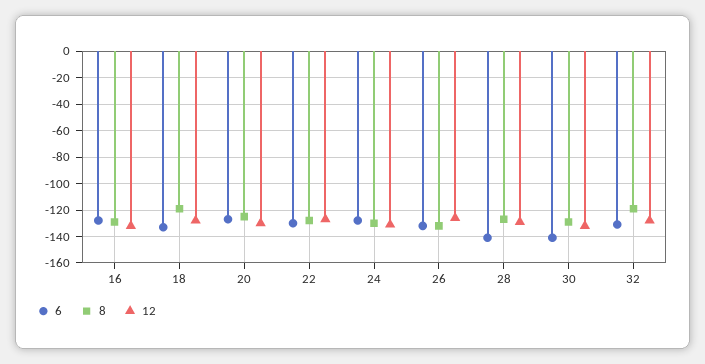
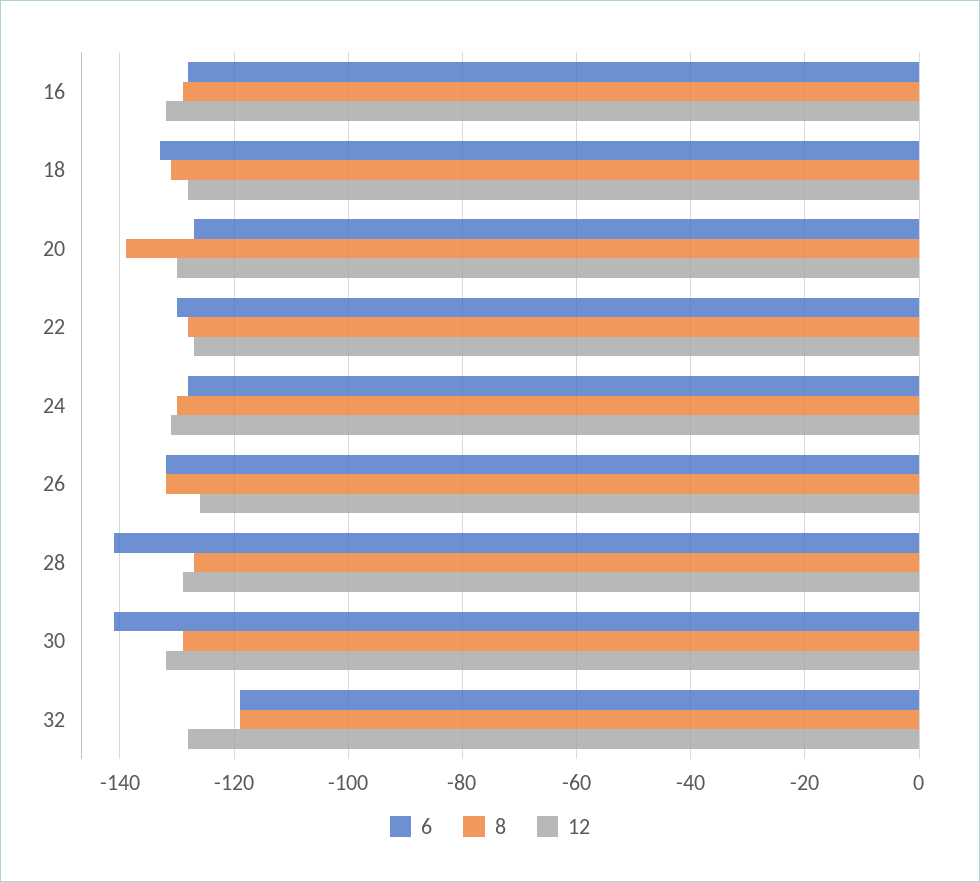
  {
    "6": {
      "16": -130,
      "18": -135,
      "20": -125,
      "22": -130,
      "24": -130,
      "26": -130,
      "28": -140,
      "30": -140,
-     "32": -130
+     "32": -120
    },
    "8": {
      "16": -130,
-     "18": -120,
+     "18": -130,
-     "20": -125,
+     "20": -140,
      "22": -130,
      "24": -130,
      "26": -130,
      "28": -125,
      "30": -130,
      "32": -120
    },
    "12": {
      "16": -130,
      "18": -130,
      "20": -130,
      "22": -125,
      "24": -130,
      "26": -125,
      "28": -130,
      "30": -130,
      "32": -130
    }
  }

